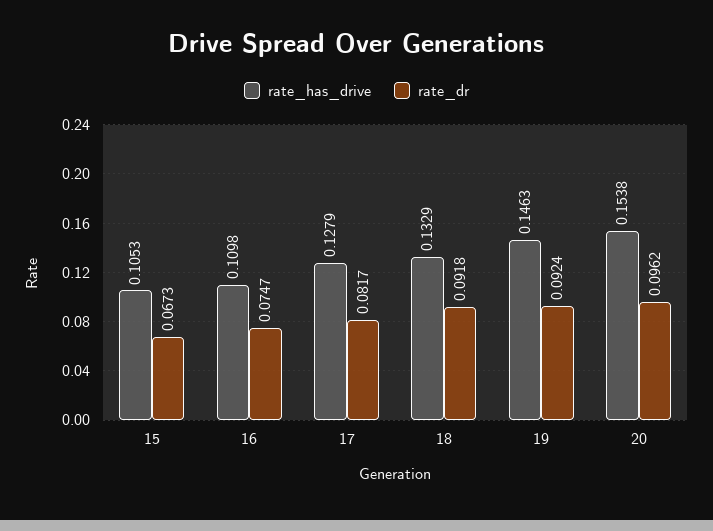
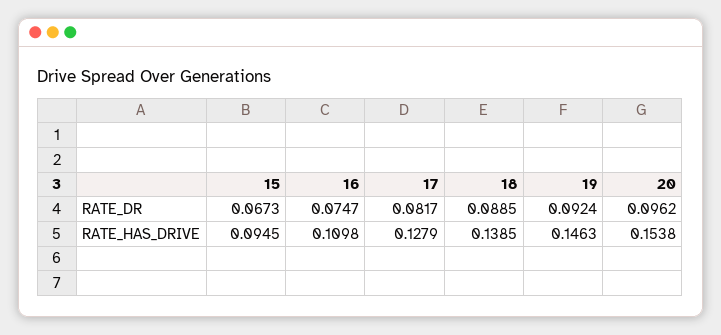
  {
    "rate_has_drive": {
-     "15": 0.1053,
+     "15": 0.0945,
      "16": 0.1098,
      "17": 0.1279,
-     "18": 0.1329,
+     "18": 0.1385,
      "19": 0.1463,
      "20": 0.1538
    },
    "rate_dr": {
      "15": 0.0673,
      "16": 0.0747,
      "17": 0.0817,
-     "18": 0.0918,
+     "18": 0.0885,
      "19": 0.0924,
      "20": 0.0962
    }
  }

